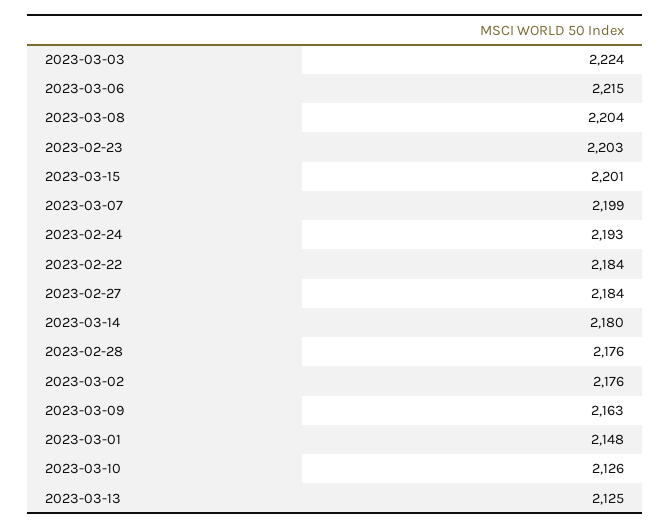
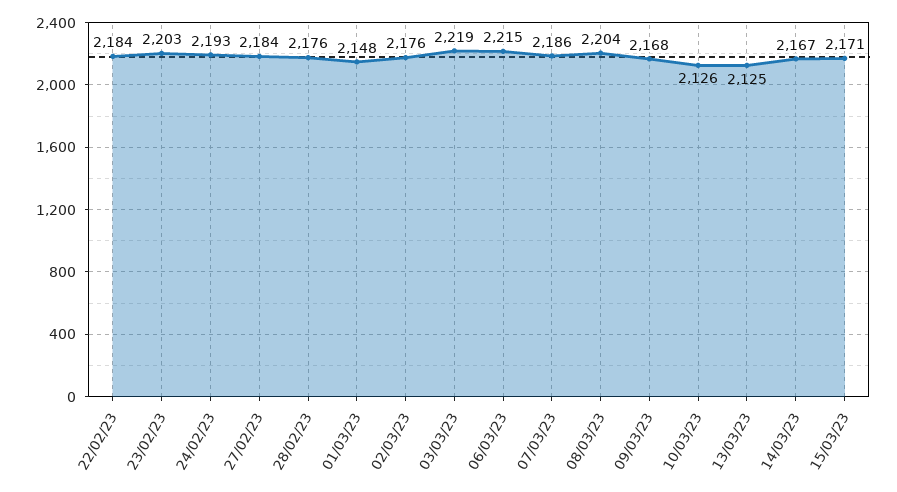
  {
-   "2023-03-03": 2224,
+   "2023-03-03": 2219,
    "2023-03-06": 2215,
    "2023-03-08": 2204,
    "2023-02-23": 2203,
-   "2023-03-15": 2201,
+   "2023-03-15": 2171,
-   "2023-03-07": 2199,
+   "2023-03-07": 2186,
    "2023-02-24": 2193,
    "2023-02-22": 2184,
    "2023-02-27": 2184,
-   "2023-03-14": 2180,
+   "2023-03-14": 2167,
    "2023-02-28": 2176,
    "2023-03-02": 2176,
-   "2023-03-09": 2163,
+   "2023-03-09": 2168,
    "2023-03-01": 2148,
    "2023-03-10": 2126,
    "2023-03-13": 2125
  }

